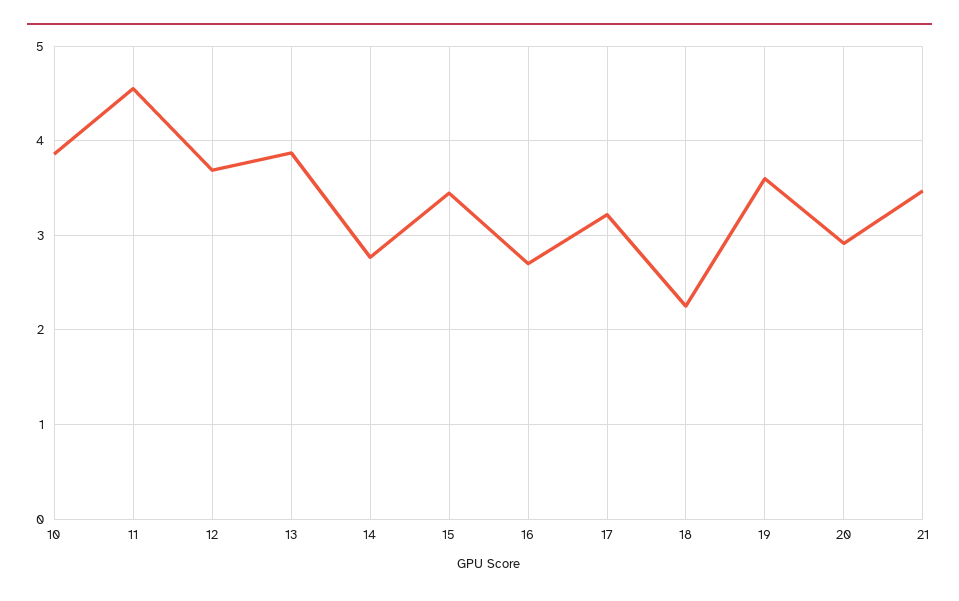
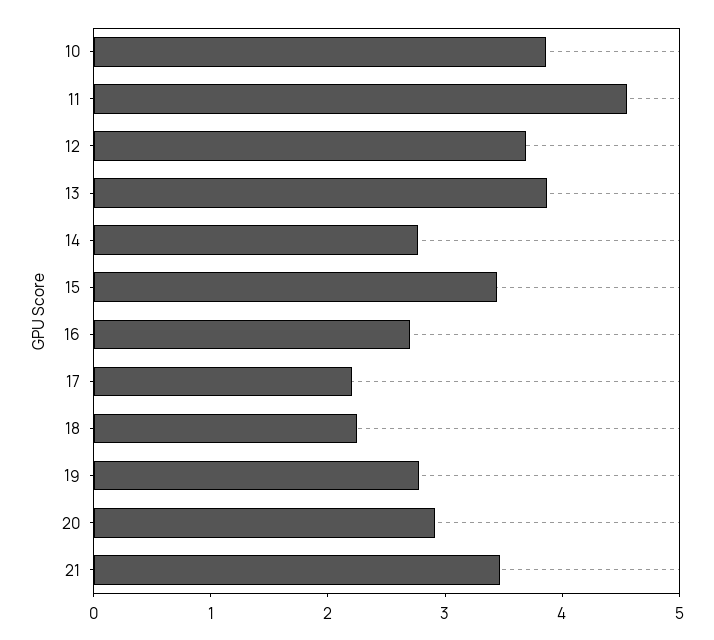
  {
    "10": 3.9,
    "11": 4.6,
    "12": 3.7,
    "13": 3.9,
    "14": 2.8,
    "15": 3.4,
    "16": 2.7,
-   "17": 3.2,
+   "17": 2.2,
    "18": 2.3,
-   "19": 3.6,
+   "19": 2.8,
    "20": 2.9,
    "21": 3.5
  }

